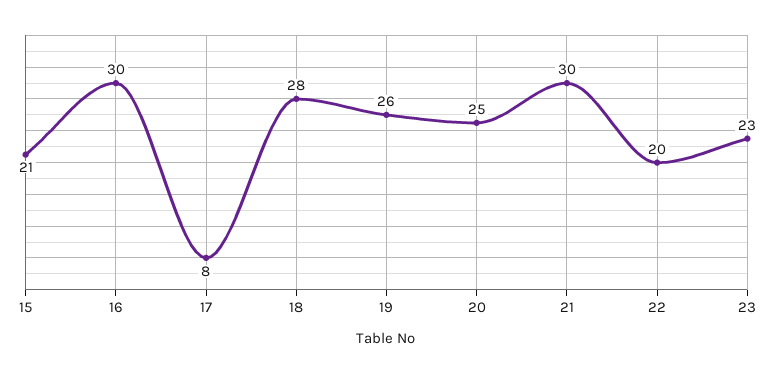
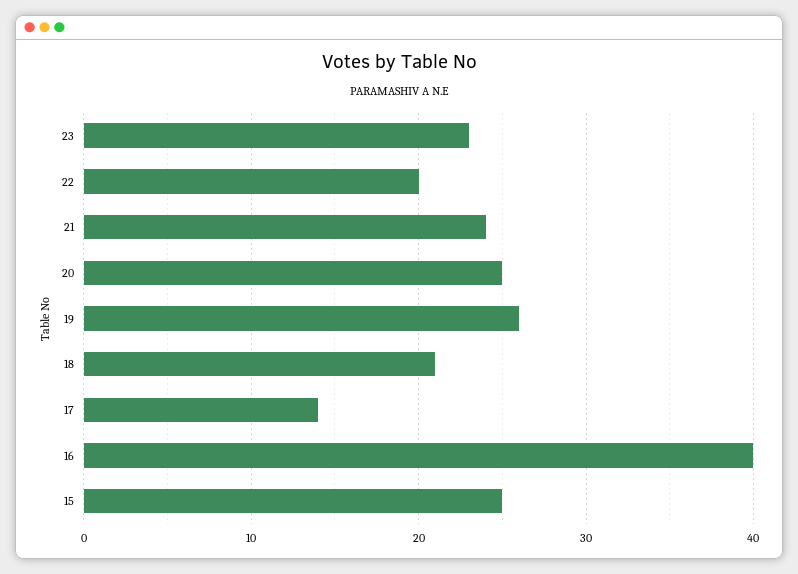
  {
-   "15": 21,
+   "15": 25,
-   "16": 30,
+   "16": 40,
-   "17": 8,
+   "17": 14,
-   "18": 28,
+   "18": 21,
    "19": 26,
    "20": 25,
-   "21": 30,
+   "21": 24,
    "22": 20,
    "23": 23
  }

